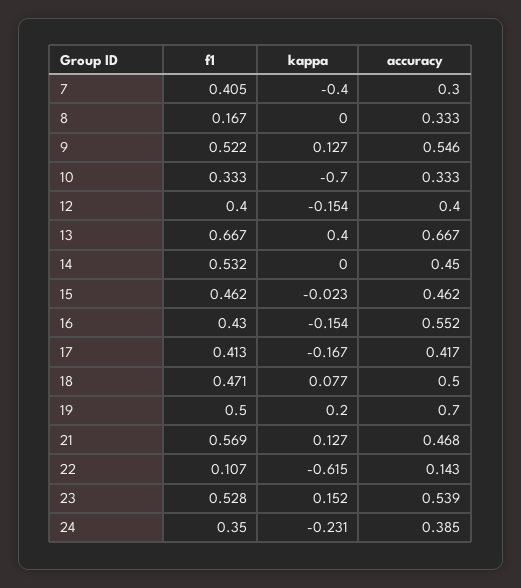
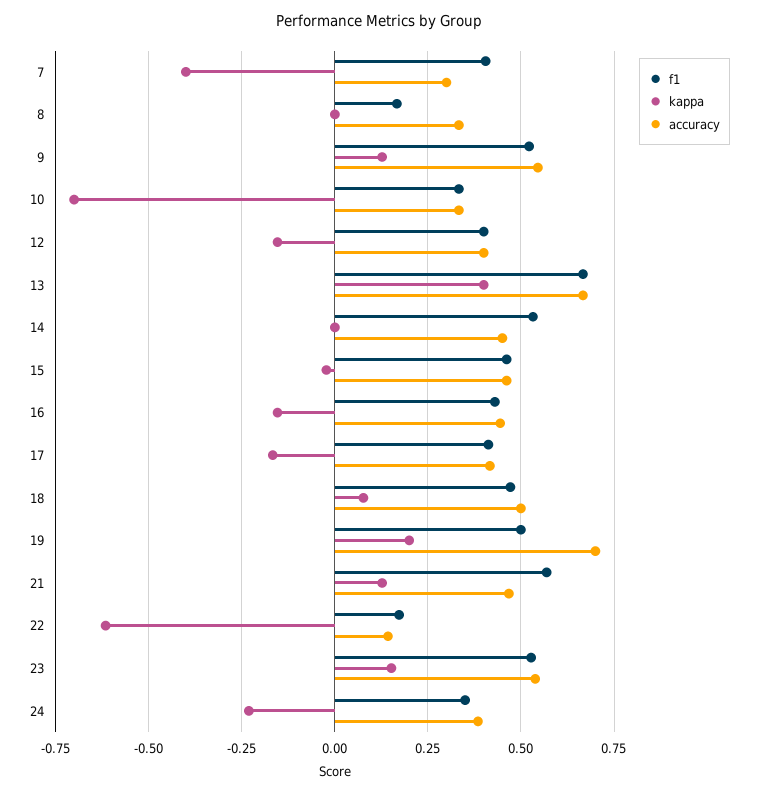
  {
    "f1": {
      "7": 0.405,
      "8": 0.167,
      "9": 0.522,
      "10": 0.333,
      "12": 0.4,
      "13": 0.667,
      "14": 0.532,
      "15": 0.462,
      "16": 0.43,
      "17": 0.413,
      "18": 0.471,
      "19": 0.5,
      "21": 0.569,
-     "22": 0.107,
+     "22": 0.175,
      "23": 0.528,
      "24": 0.35
    },
    "kappa": {
      "7": -0.4,
      "8": 0,
      "9": 0.127,
      "10": -0.7,
      "12": -0.154,
      "13": 0.4,
      "14": 0,
      "15": -0.023,
      "16": -0.154,
      "17": -0.167,
      "18": 0.077,
      "19": 0.2,
      "21": 0.127,
      "22": -0.615,
      "23": 0.152,
      "24": -0.231
    },
    "accuracy": {
      "7": 0.3,
      "8": 0.333,
      "9": 0.546,
      "10": 0.333,
      "12": 0.4,
      "13": 0.667,
      "14": 0.45,
      "15": 0.462,
-     "16": 0.552,
+     "16": 0.45,
      "17": 0.417,
      "18": 0.5,
      "19": 0.7,
      "21": 0.468,
      "22": 0.143,
      "23": 0.539,
      "24": 0.385
    }
  }

